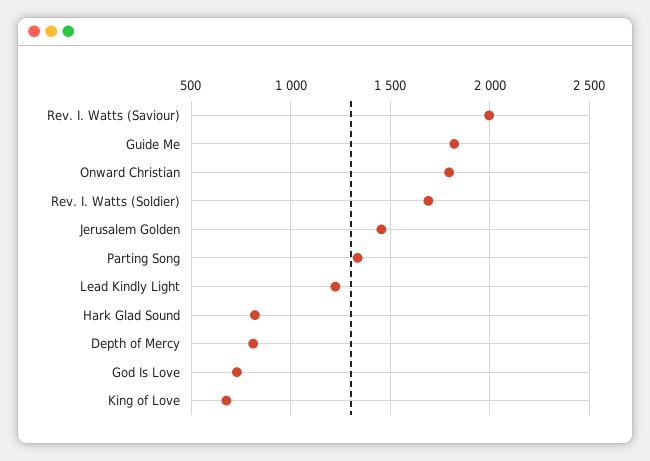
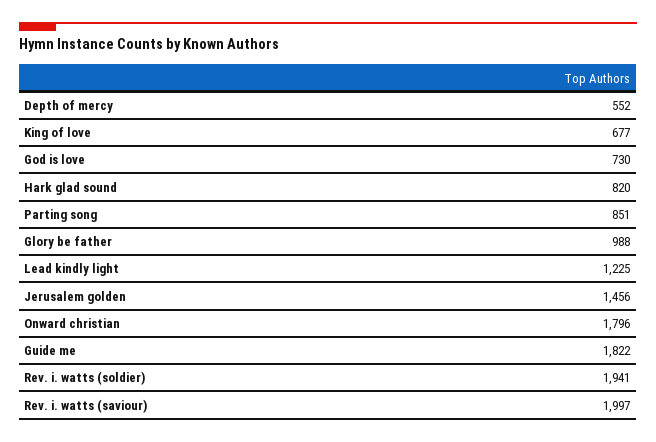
  {
    "Rev. I. Watts (Saviour)": 1997,
    "Guide Me": 1822,
    "Onward Christian": 1796,
-   "Rev. I. Watts (Soldier)": 1700,
+   "Rev. I. Watts (Soldier)": 1941,
    "Jerusalem Golden": 1456,
-   "Parting Song": 1350,
+   "Parting Song": 851,
    "Lead Kindly Light": 1225,
    "Hark Glad Sound": 820,
-   "Depth of Mercy": 800,
+   "Depth of Mercy": 552,
    "God Is Love": 730,
-   "King of Love": 677
+   "King of Love": 677,
+   "Glory be father": 988
  }

